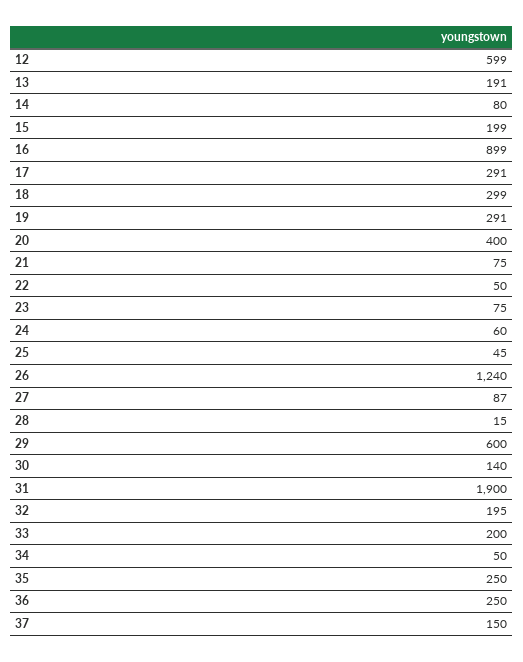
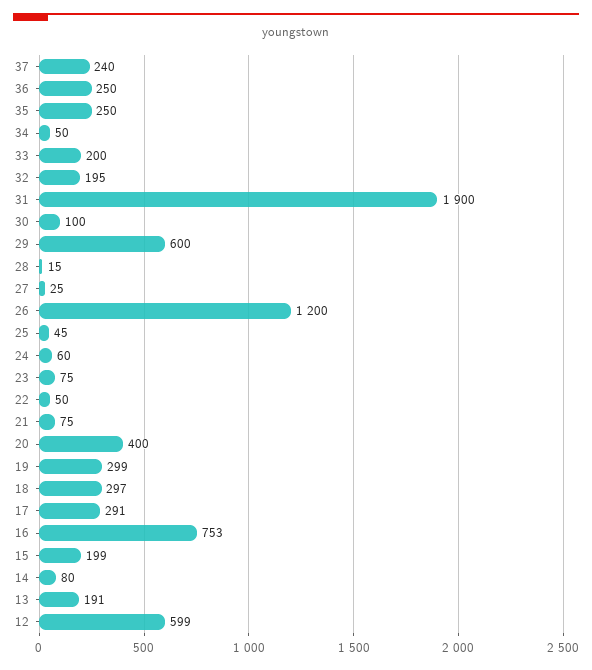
  {
    "12": 599,
    "13": 191,
    "14": 80,
    "15": 199,
-   "16": 899,
+   "16": 753,
    "17": 291,
-   "18": 299,
+   "18": 297,
-   "19": 291,
+   "19": 299,
    "20": 400,
    "21": 75,
    "22": 50,
    "23": 75,
    "24": 60,
    "25": 45,
-   "26": 1240,
+   "26": 1200,
-   "27": 87,
+   "27": 25,
    "28": 15,
    "29": 600,
-   "30": 140,
+   "30": 100,
    "31": 1900,
    "32": 195,
    "33": 200,
    "34": 50,
    "35": 250,
    "36": 250,
-   "37": 150
+   "37": 240
  }

